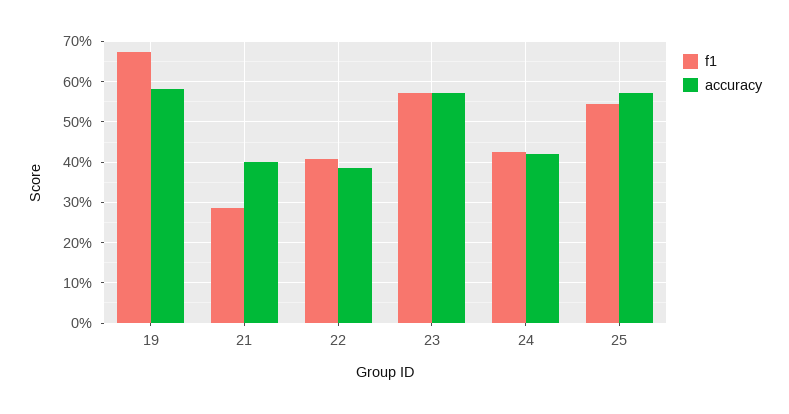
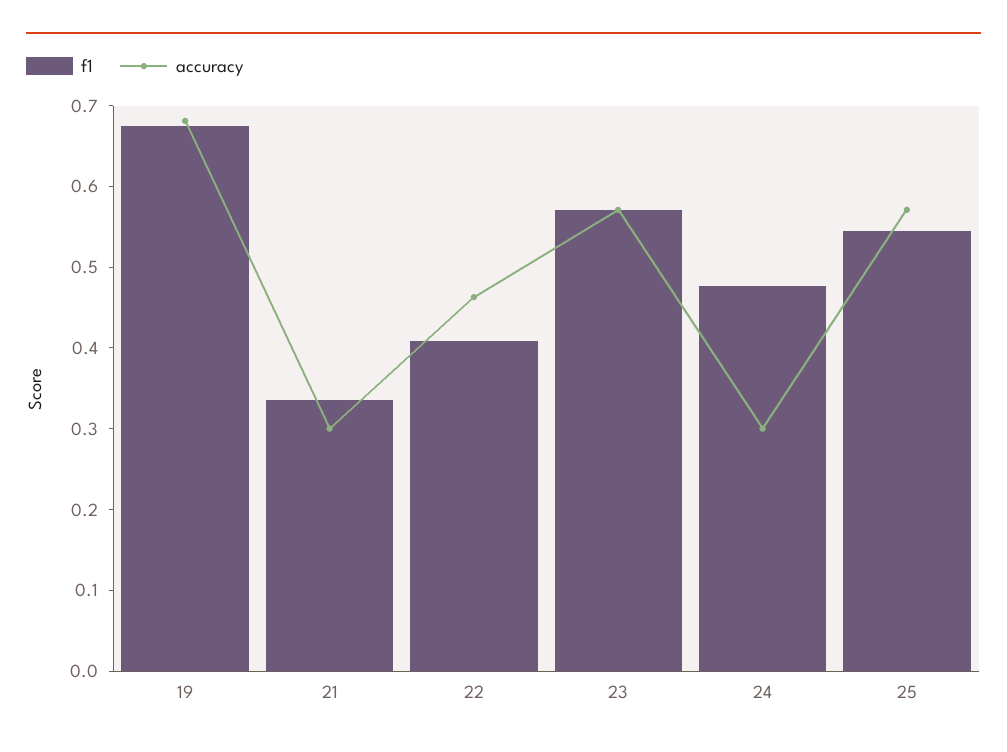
  {
    "f1": {
      "19": 0.68,
-     "21": 0.28,
+     "21": 0.34,
      "22": 0.4,
      "23": 0.58,
-     "24": 0.42,
+     "24": 0.48,
      "25": 0.54
    },
    "accuracy": {
-     "19": 0.58,
+     "19": 0.68,
-     "21": 0.4,
+     "21": 0.3,
-     "22": 0.38,
+     "22": 0.46,
      "23": 0.58,
-     "24": 0.42,
+     "24": 0.3,
      "25": 0.58
    }
  }

